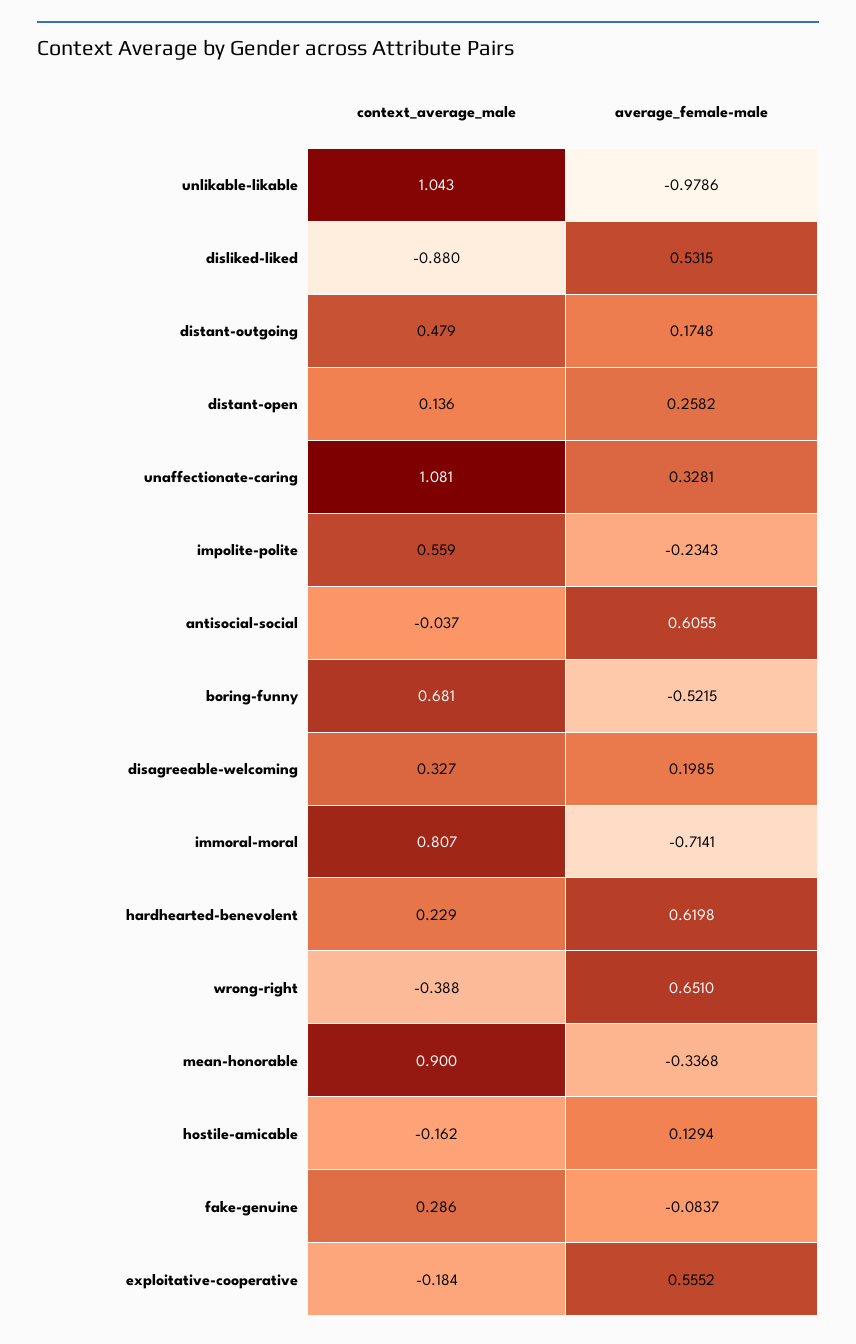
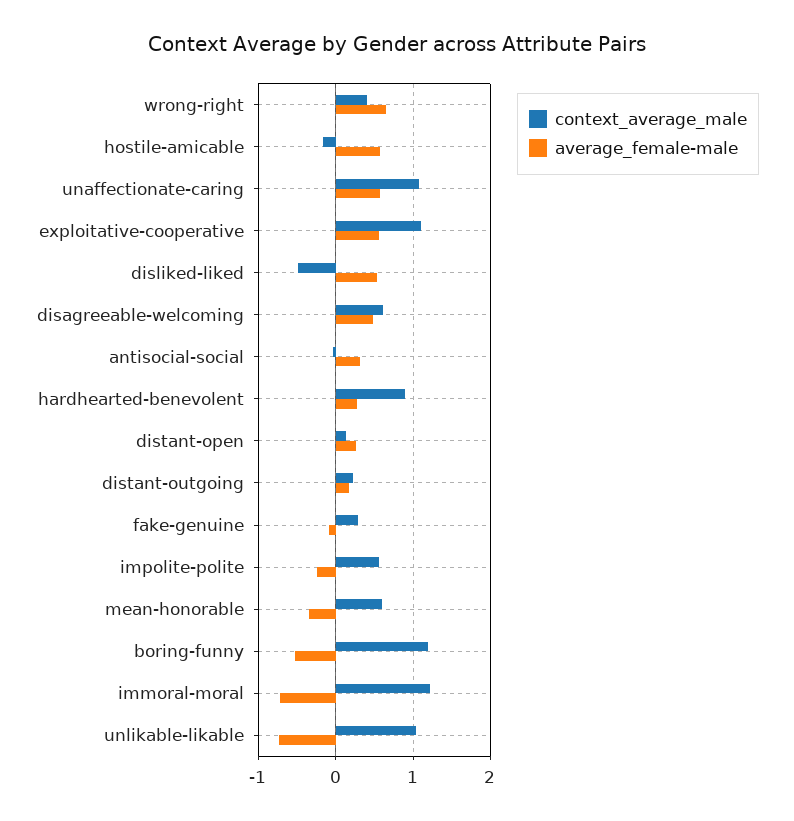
  {
    "context_average_male": {
      "unlikable-likable": 1.043,
-     "disliked-liked": -0.88,
+     "disliked-liked": -0.5,
-     "distant-outgoing": 0.479,
+     "distant-outgoing": 0.2,
      "distant-open": 0.136,
      "unaffectionate-caring": 1.081,
      "impolite-polite": 0.559,
      "antisocial-social": -0.037,
-     "boring-funny": 0.681,
+     "boring-funny": 1.2,
-     "disagreeable-welcoming": 0.327,
+     "disagreeable-welcoming": 0.6,
-     "immoral-moral": 0.807,
+     "immoral-moral": 1.2,
-     "hardhearted-benevolent": 0.229,
+     "hardhearted-benevolent": 0.9,
-     "wrong-right": -0.388,
+     "wrong-right": 0.4,
-     "mean-honorable": 0.9,
+     "mean-honorable": 0.6,
      "hostile-amicable": -0.162,
      "fake-genuine": 0.286,
-     "exploitative-cooperative": -0.184
+     "exploitative-cooperative": 1.1
    },
    "average_female-male": {
-     "unlikable-likable": -0.9786,
+     "unlikable-likable": -0.7,
      "disliked-liked": 0.5315,
      "distant-outgoing": 0.1748,
      "distant-open": 0.2582,
-     "unaffectionate-caring": 0.3281,
+     "unaffectionate-caring": 0.6,
      "impolite-polite": -0.2343,
-     "antisocial-social": 0.6055,
+     "antisocial-social": 0.3,
      "boring-funny": -0.5215,
-     "disagreeable-welcoming": 0.1985,
+     "disagreeable-welcoming": 0.5,
      "immoral-moral": -0.7141,
-     "hardhearted-benevolent": 0.6198,
+     "hardhearted-benevolent": 0.3,
      "wrong-right": 0.651,
      "mean-honorable": -0.3368,
-     "hostile-amicable": 0.1294,
+     "hostile-amicable": 0.6,
      "fake-genuine": -0.0837,
      "exploitative-cooperative": 0.5552
    }
  }

